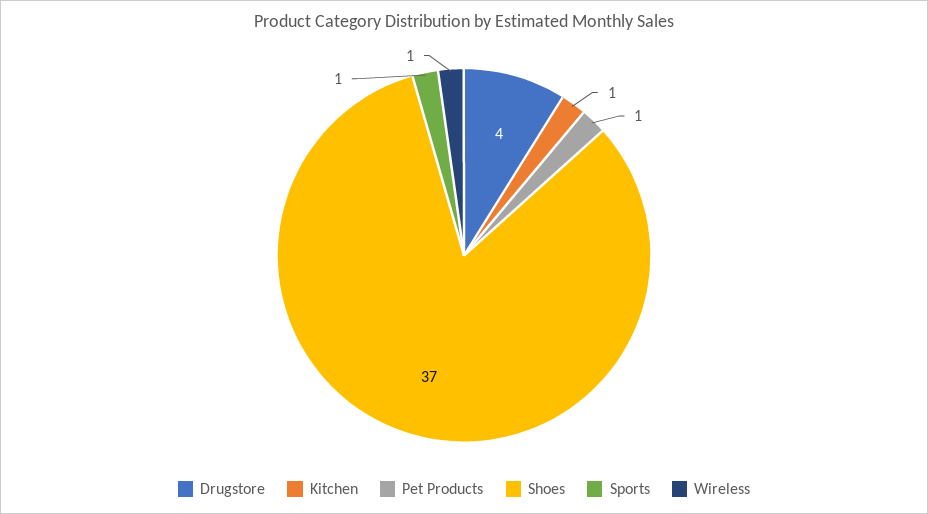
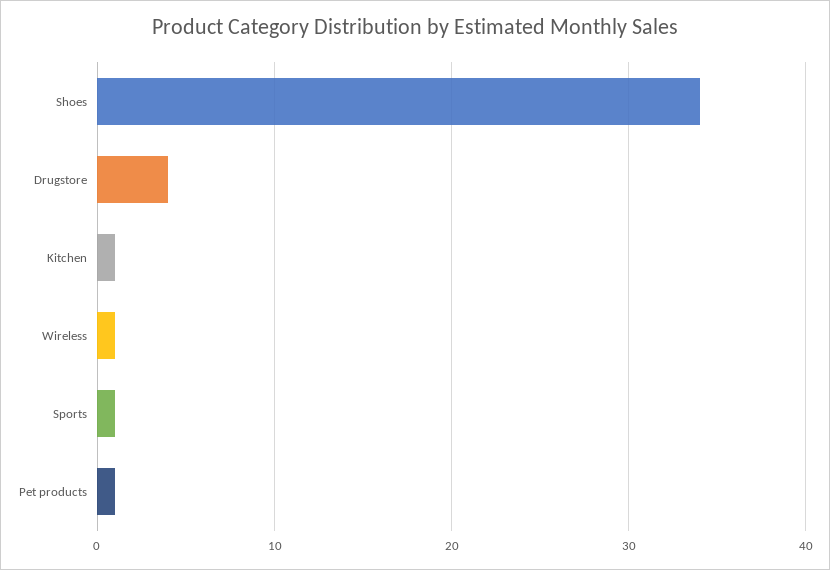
  {
    "Drugstore": 4,
    "Kitchen": 1,
    "Pet Products": 1,
-   "Shoes": 37,
+   "Shoes": 34,
    "Sports": 1,
    "Wireless": 1
  }

